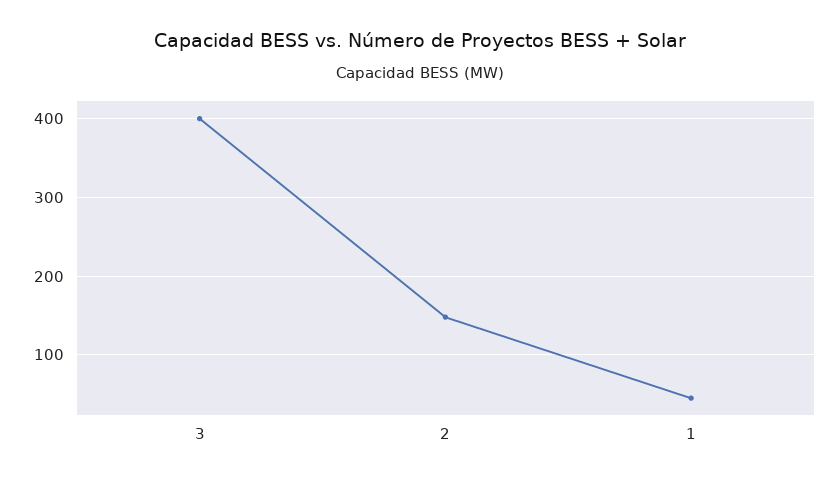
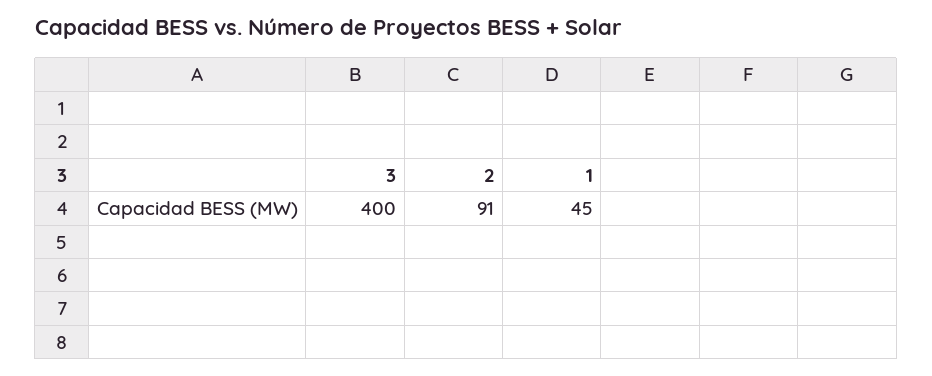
  {
    "3": 400,
-   "2": 150,
+   "2": 91,
    "1": 45
  }

